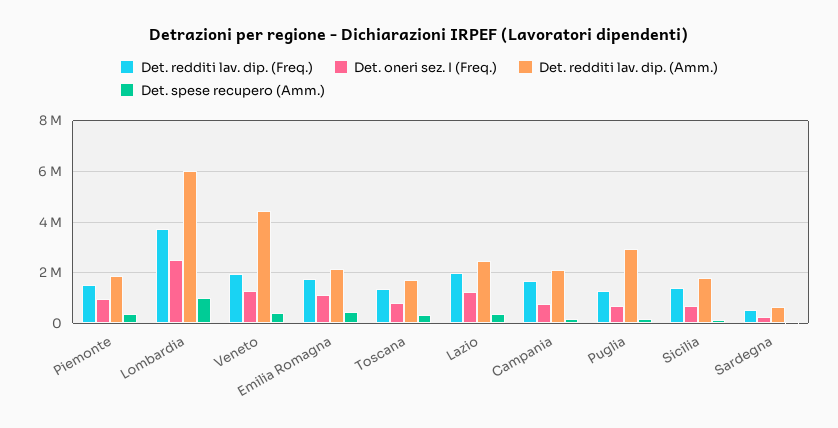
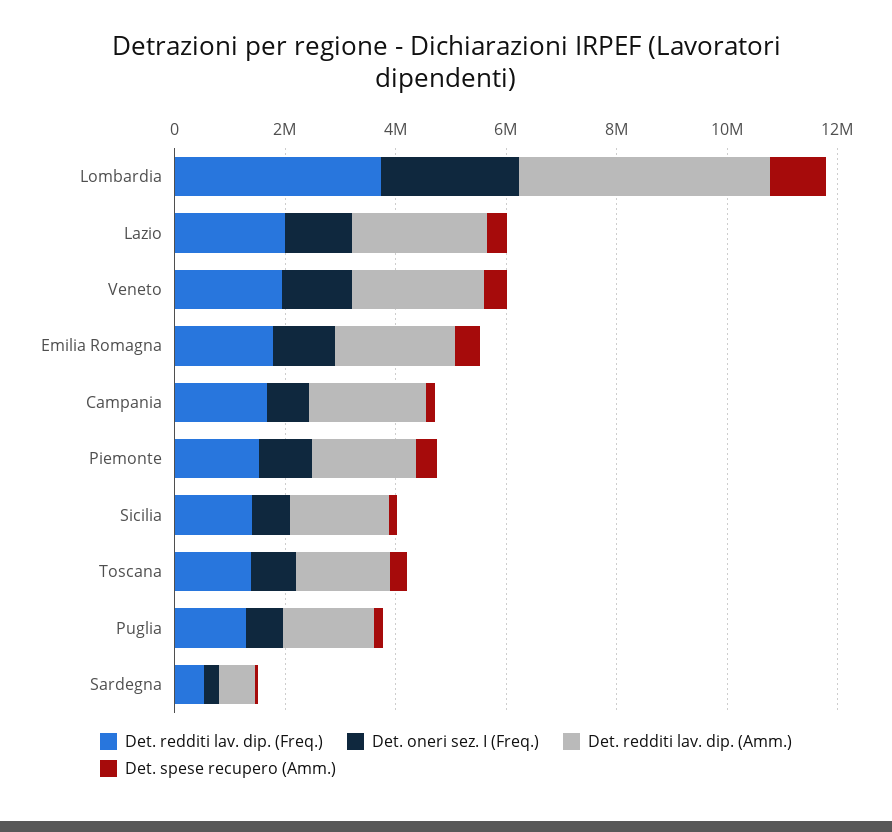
  {
    "Det. redditi lav. dip. (Freq.)": {
      "Piemonte": 1500000,
      "Lombardia": 3750000,
      "Veneto": 2000000,
      "Emilia Romagna": 1750000,
      "Toscana": 1250000,
      "Lazio": 2000000,
      "Campania": 1750000,
      "Puglia": 1250000,
      "Sicilia": 1500000,
      "Sardegna": 500000
    },
    "Det. oneri sez. I (Freq.)": {
      "Piemonte": 1000000,
      "Lombardia": 2500000,
      "Veneto": 1250000,
      "Emilia Romagna": 1250000,
      "Toscana": 750000,
      "Lazio": 1250000,
      "Campania": 750000,
      "Puglia": 750000,
      "Sicilia": 750000,
      "Sardegna": 250000
    },
    "Det. redditi lav. dip. (Amm.)": {
      "Piemonte": 2000000,
-     "Lombardia": 6000000,
+     "Lombardia": 4500000,
-     "Veneto": 4500000,
+     "Veneto": 2500000,
      "Emilia Romagna": 2250000,
      "Toscana": 1750000,
      "Lazio": 2500000,
      "Campania": 2000000,
-     "Puglia": 3000000,
+     "Puglia": 1500000,
      "Sicilia": 1750000,
      "Sardegna": 750000
    },
    "Det. spese recupero (Amm.)": {
      "Piemonte": 250000,
      "Lombardia": 1000000,
      "Veneto": 500000,
      "Emilia Romagna": 500000,
      "Toscana": 250000,
      "Lazio": 250000,
      "Campania": 250000,
      "Puglia": 250000,
      "Sicilia": 250000,
      "Sardegna": 0
    }
  }

